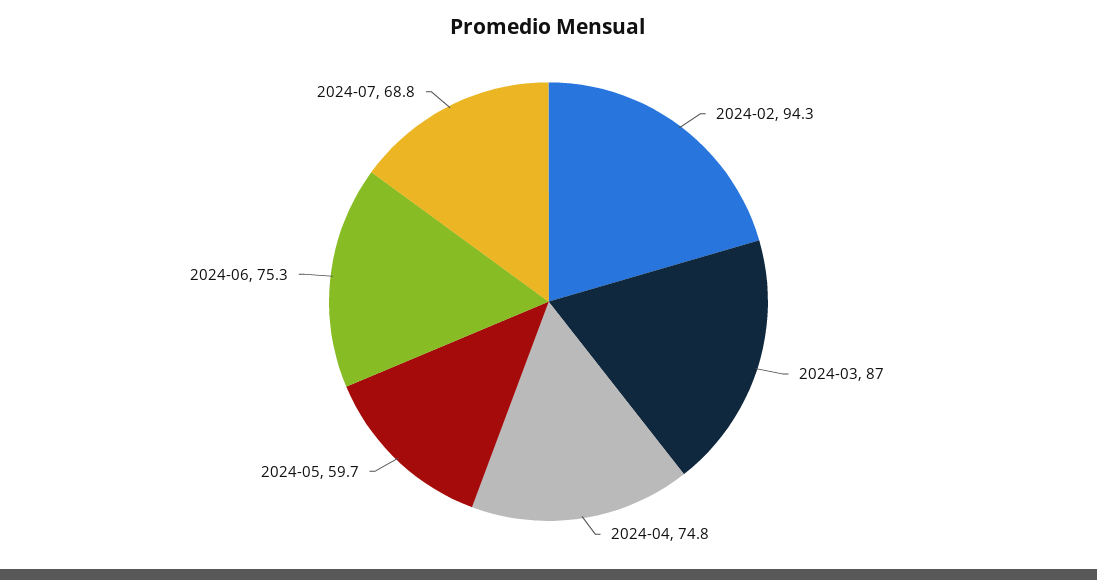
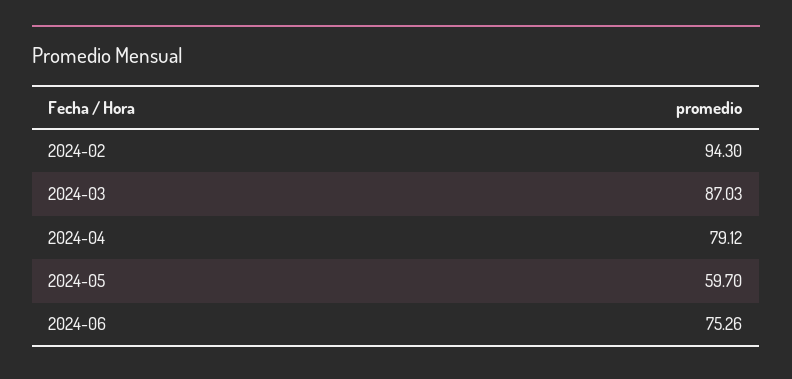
  {
    "2024-02": 94.3,
    "2024-03": 87.03,
-   "2024-04": 74.8,
+   "2024-04": 79.12,
    "2024-05": 59.7,
-   "2024-06": 75.26,
+   "2024-06": 75.26
-   "2024-07": 68.8
  }

